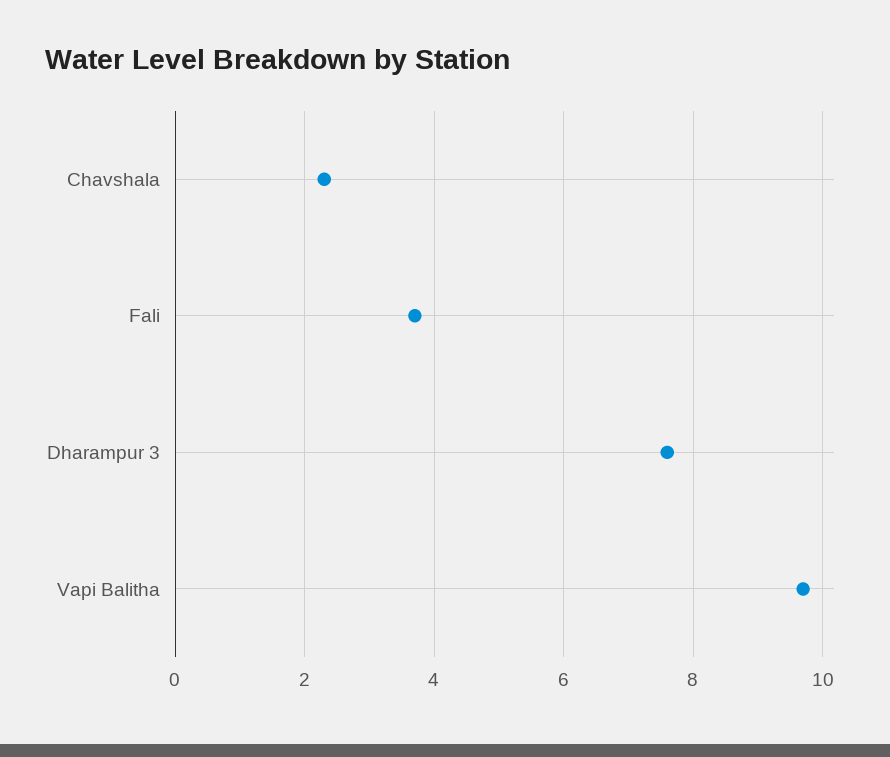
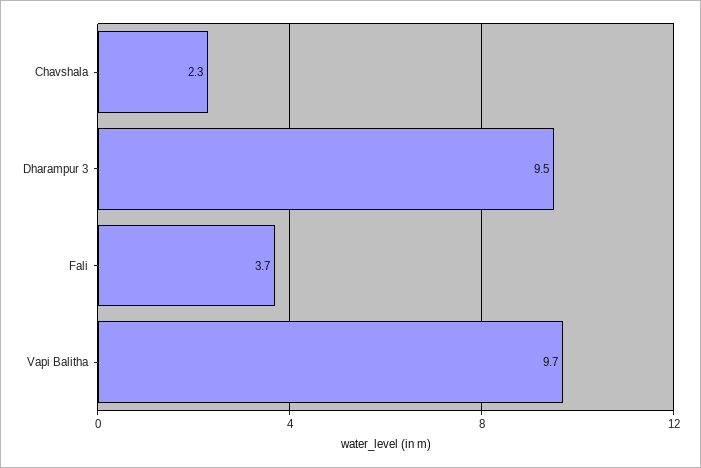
  {
    "Chavshala": 2.3,
    "Fali": 3.7,
-   "Dharampur 3": 7.5,
+   "Dharampur 3": 9.5,
    "Vapi Balitha": 9.7
  }

